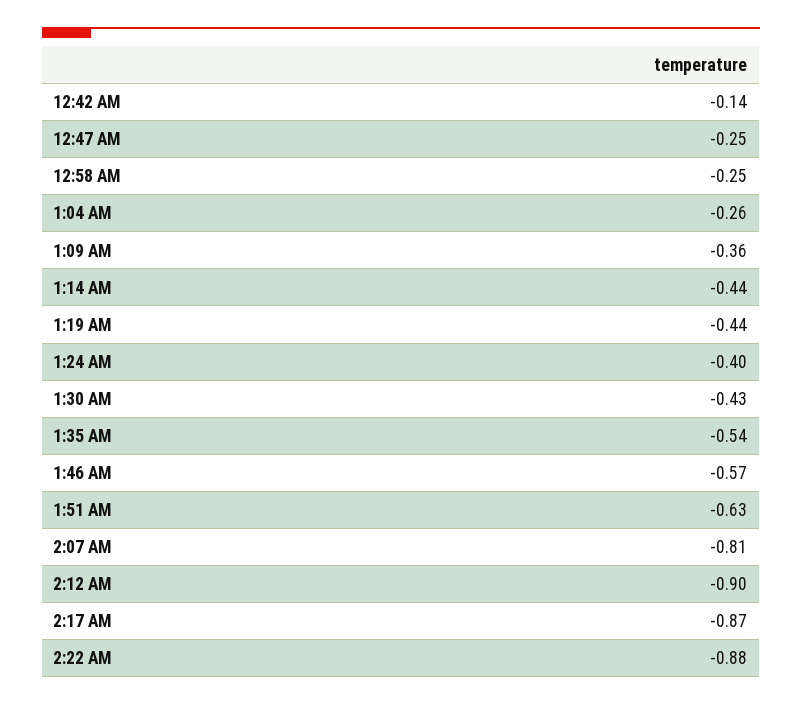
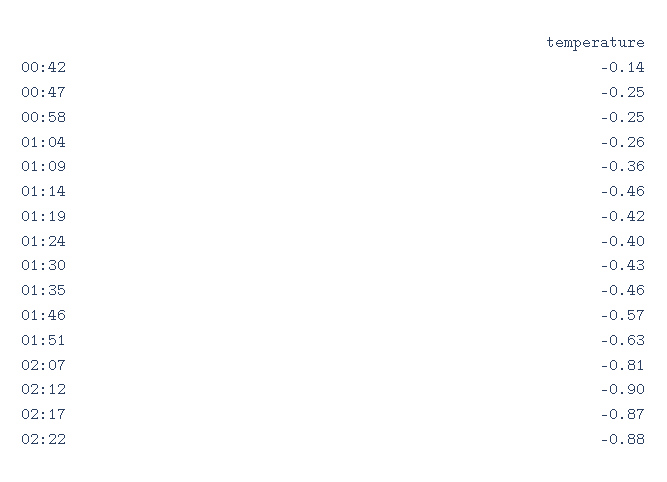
  {
    "12:42 AM": -0.14,
    "12:47 AM": -0.25,
    "12:58 AM": -0.25,
    "1:04 AM": -0.26,
    "1:09 AM": -0.36,
-   "1:14 AM": -0.44,
+   "1:14 AM": -0.46,
-   "1:19 AM": -0.44,
+   "1:19 AM": -0.42,
    "1:24 AM": -0.4,
    "1:30 AM": -0.43,
-   "1:35 AM": -0.54,
+   "1:35 AM": -0.46,
    "1:46 AM": -0.57,
    "1:51 AM": -0.63,
    "2:07 AM": -0.81,
    "2:12 AM": -0.9,
    "2:17 AM": -0.87,
    "2:22 AM": -0.88
  }

